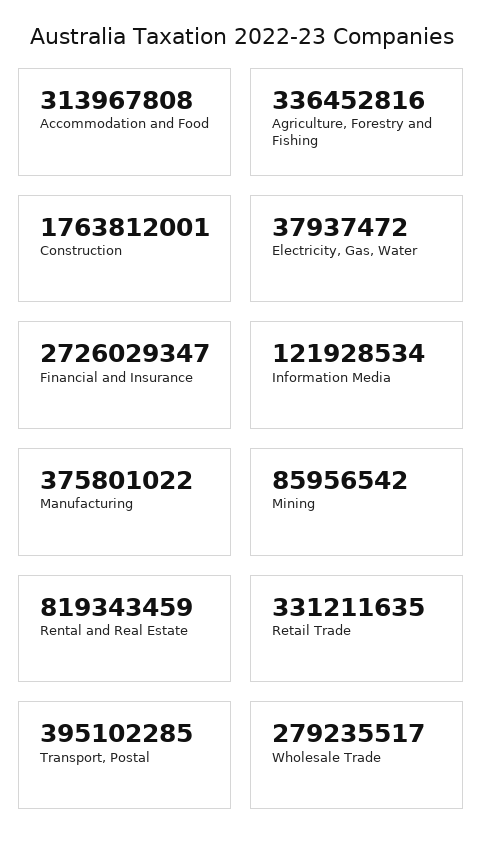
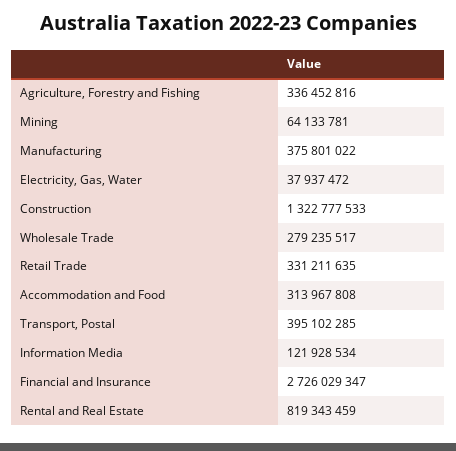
  {
    "Accommodation and Food": 313967808,
    "Agriculture, Forestry and Fishing": 336452816,
-   "Construction": 1763812001,
+   "Construction": 1322777533,
    "Electricity, Gas, Water": 37937472,
    "Financial and Insurance": 2726029347,
    "Information Media": 121928534,
    "Manufacturing": 375801022,
-   "Mining": 85956542,
+   "Mining": 64133781,
    "Rental and Real Estate": 819343459,
    "Retail Trade": 331211635,
    "Transport, Postal": 395102285,
    "Wholesale Trade": 279235517
  }

